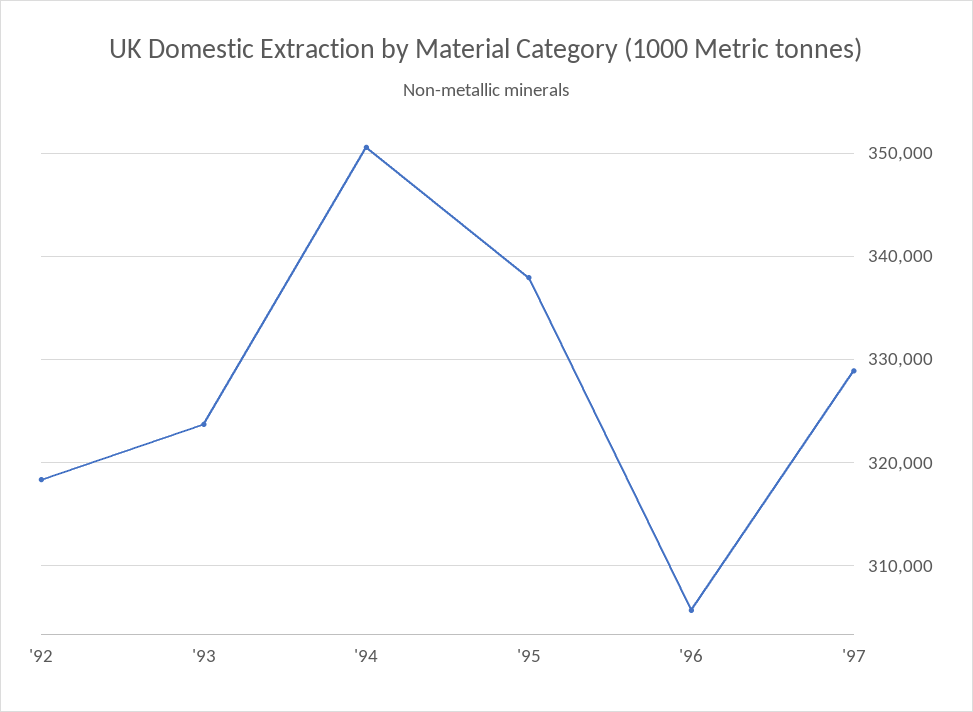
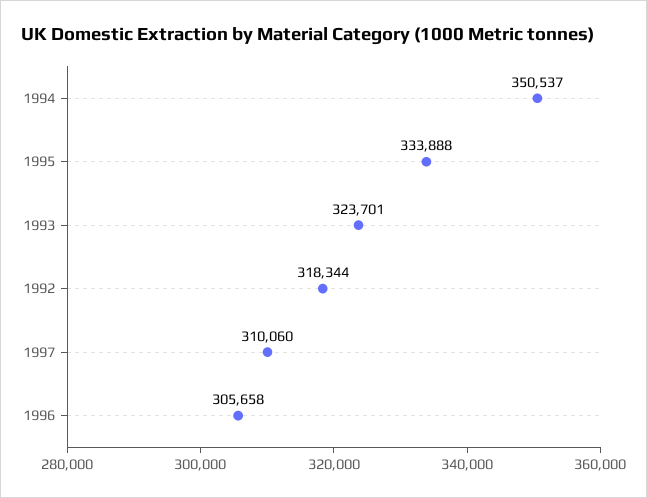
  {
    "'92": 318344,
    "'93": 323701,
    "'94": 350537,
-   "'95": 338000,
+   "'95": 333888,
    "'96": 305658,
-   "'97": 329000
+   "'97": 310060
  }

